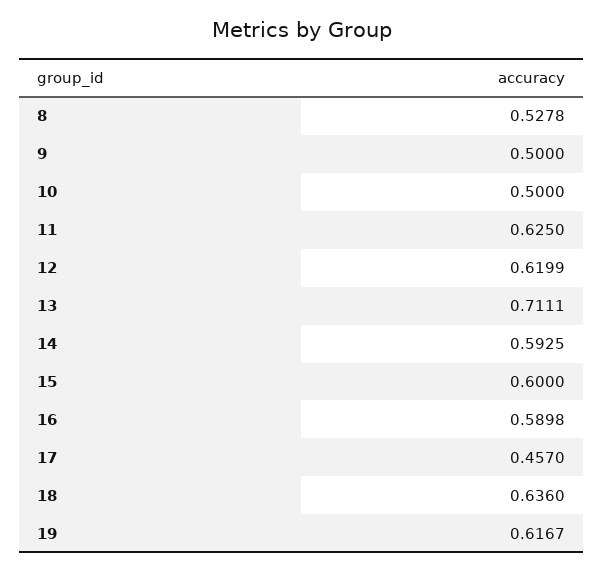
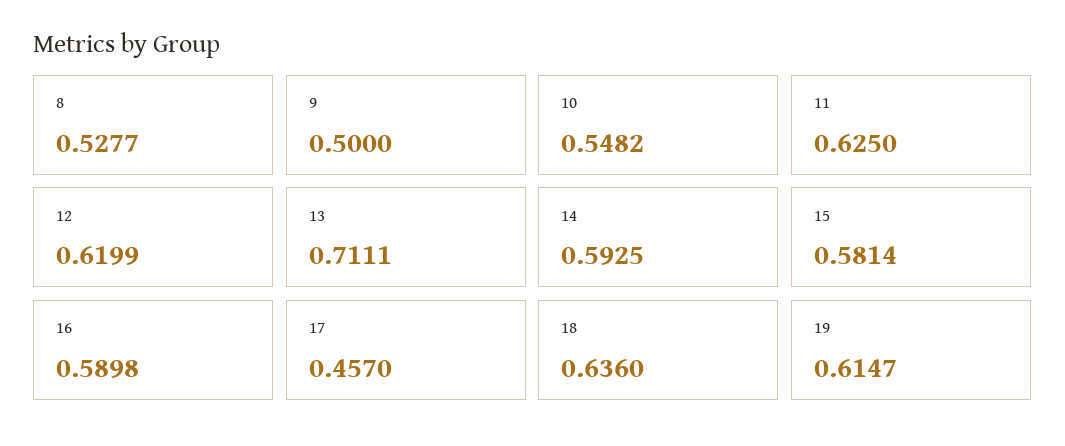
  {
-   "8": 0.5278,
+   "8": 0.5277,
    "9": 0.5,
-   "10": 0.5,
+   "10": 0.5482,
    "11": 0.625,
    "12": 0.6199,
    "13": 0.7111,
    "14": 0.5925,
-   "15": 0.6,
+   "15": 0.5814,
    "16": 0.5898,
    "17": 0.457,
    "18": 0.636,
-   "19": 0.6167
+   "19": 0.6147
  }

